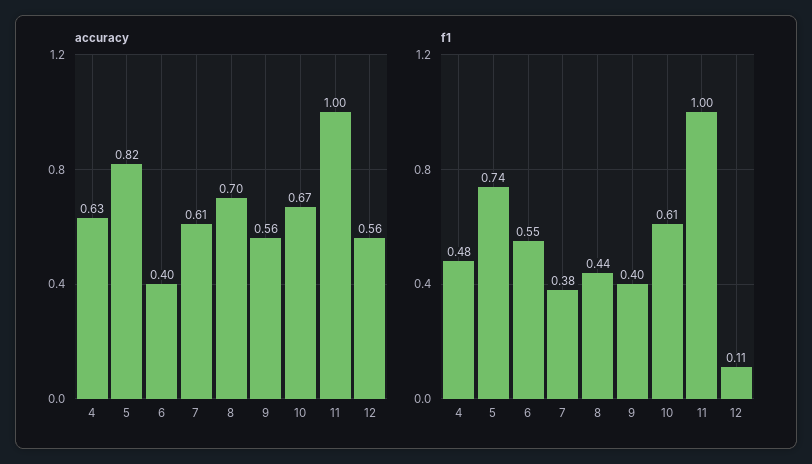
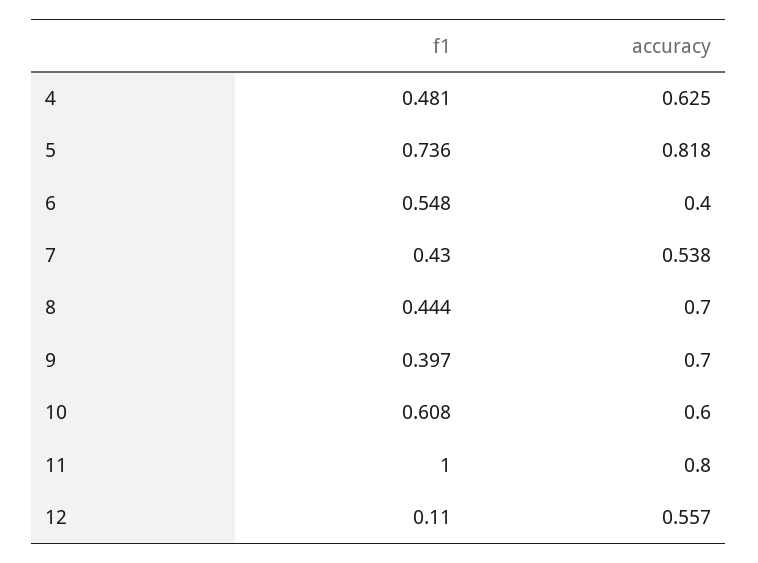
  {
    "accuracy": {
      "4": 0.625,
      "5": 0.818,
      "6": 0.4,
-     "7": 0.61,
+     "7": 0.538,
      "8": 0.7,
-     "9": 0.56,
+     "9": 0.7,
-     "10": 0.67,
+     "10": 0.6,
-     "11": 1,
+     "11": 0.8,
      "12": 0.557
    },
    "f1": {
      "4": 0.481,
      "5": 0.736,
      "6": 0.548,
-     "7": 0.38,
+     "7": 0.43,
      "8": 0.444,
      "9": 0.397,
      "10": 0.608,
      "11": 1,
      "12": 0.11
    }
  }

